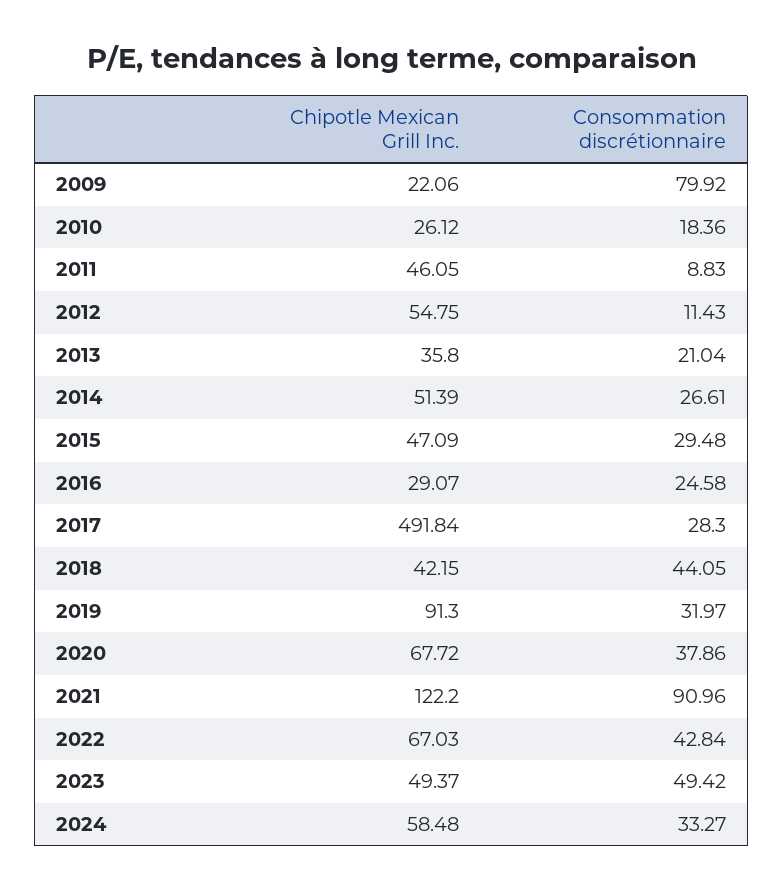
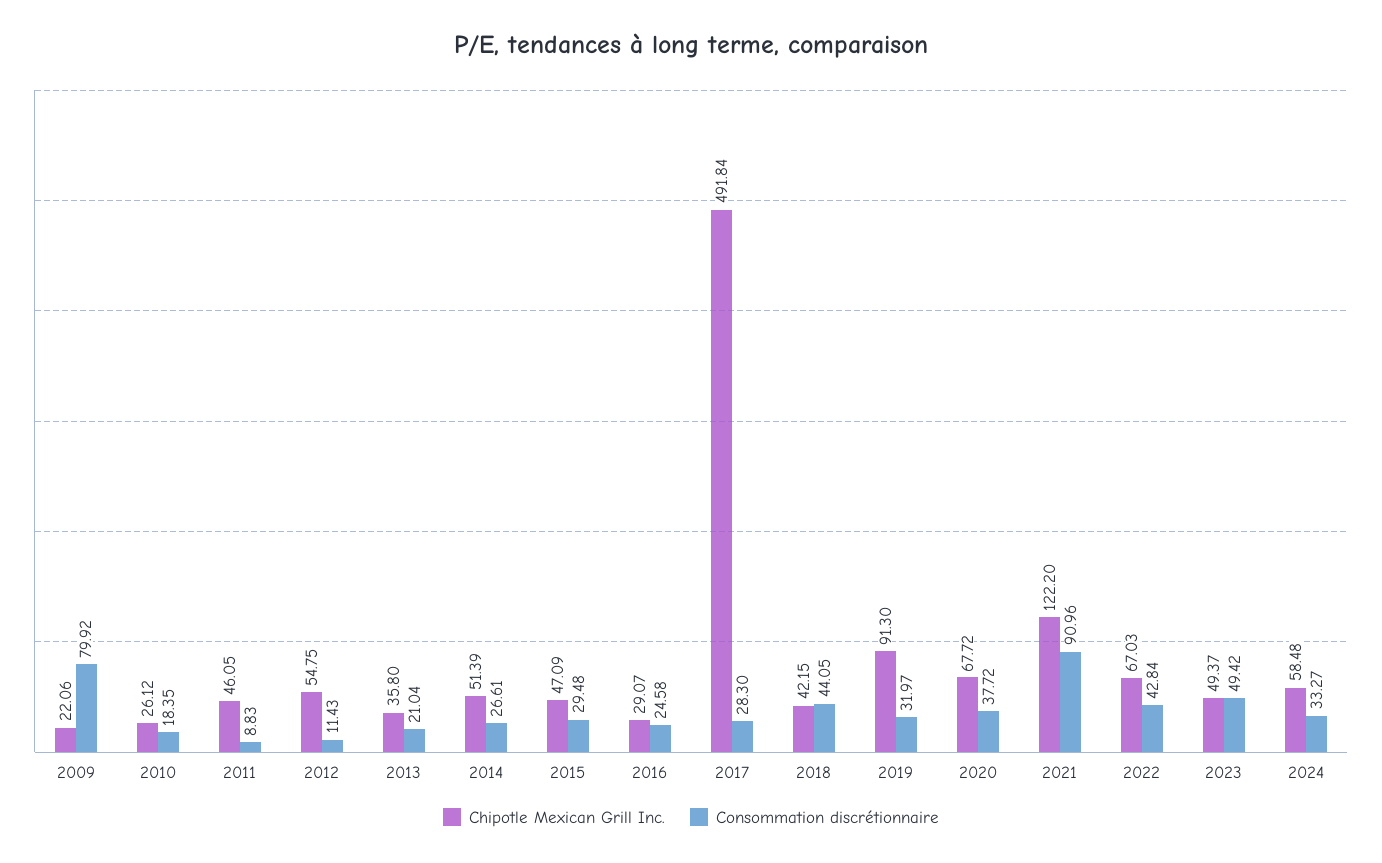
  {
    "Chipotle Mexican Grill Inc.": {
      "2009": 22.06,
      "2010": 26.12,
      "2011": 46.05,
      "2012": 54.75,
      "2013": 35.8,
      "2014": 51.39,
      "2015": 47.09,
      "2016": 29.07,
      "2017": 491.84,
      "2018": 42.15,
      "2019": 91.3,
      "2020": 67.72,
      "2021": 122.2,
      "2022": 67.03,
      "2023": 49.37,
      "2024": 58.48
    },
    "Consommation discrétionnaire": {
      "2009": 79.92,
-     "2010": 18.36,
+     "2010": 18.35,
      "2011": 8.83,
      "2012": 11.43,
      "2013": 21.04,
      "2014": 26.61,
      "2015": 29.48,
      "2016": 24.58,
      "2017": 28.3,
      "2018": 44.05,
      "2019": 31.97,
-     "2020": 37.86,
+     "2020": 37.72,
      "2021": 90.96,
      "2022": 42.84,
      "2023": 49.42,
      "2024": 33.27
    }
  }

